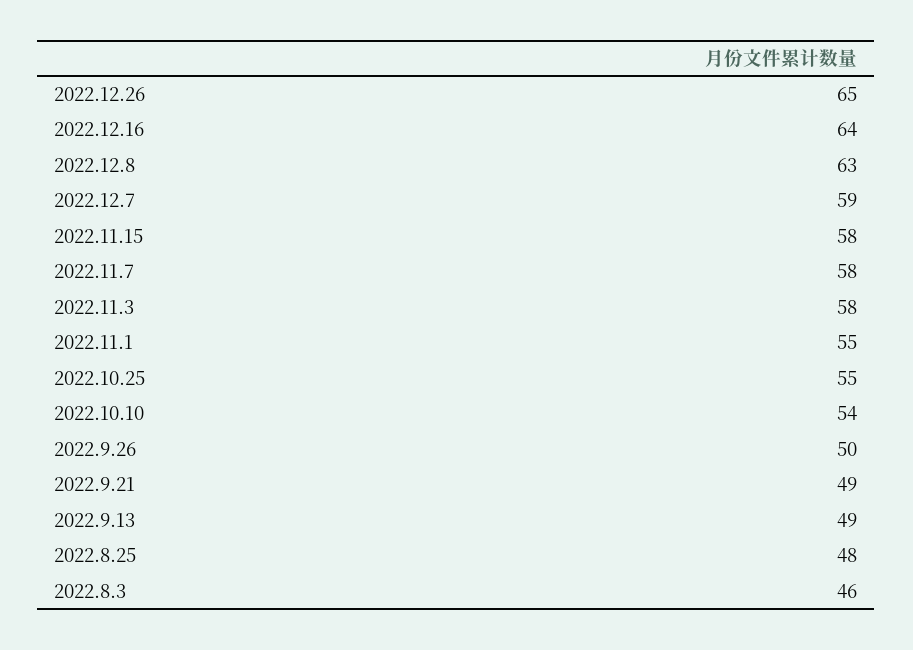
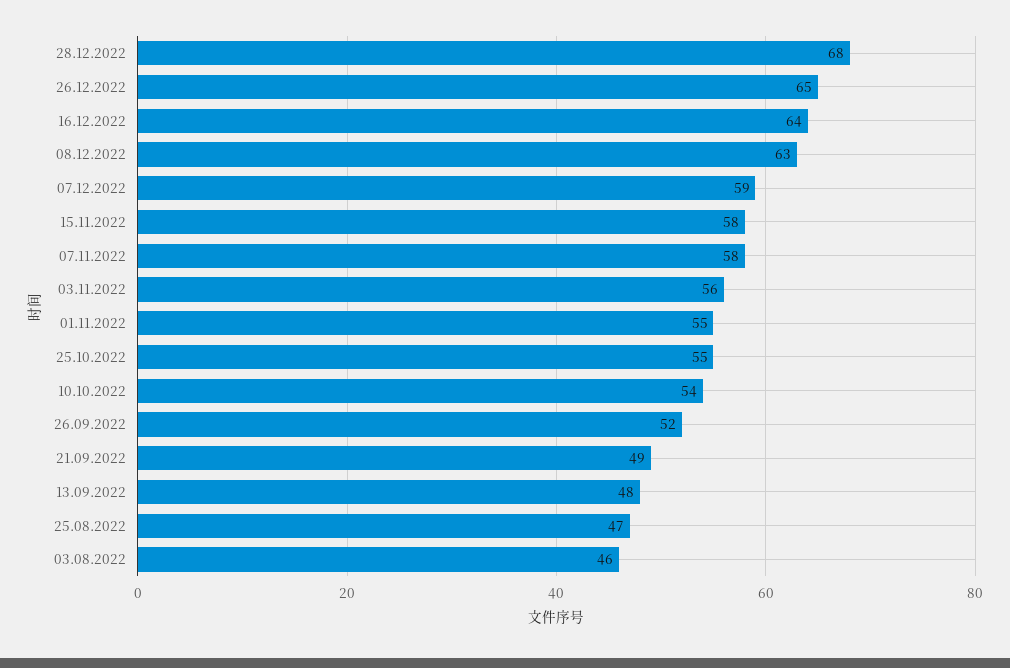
  {
    "2022.12.26": 65,
    "2022.12.16": 64,
    "2022.12.8": 63,
    "2022.12.7": 59,
    "2022.11.15": 58,
    "2022.11.7": 58,
-   "2022.11.3": 58,
+   "2022.11.3": 56,
    "2022.11.1": 55,
    "2022.10.25": 55,
    "2022.10.10": 54,
-   "2022.9.26": 50,
+   "2022.9.26": 52,
    "2022.9.21": 49,
-   "2022.9.13": 49,
+   "2022.9.13": 48,
-   "2022.8.25": 48,
+   "2022.8.25": 47,
-   "2022.8.3": 46
+   "2022.8.3": 46,
+   "28.12.2022": 68
  }

